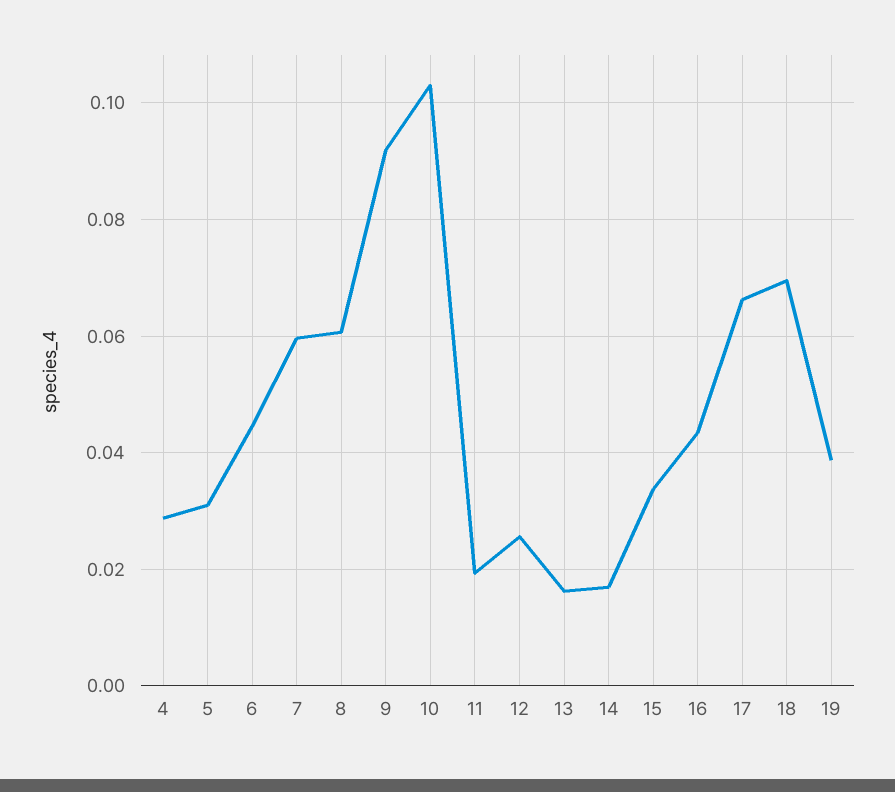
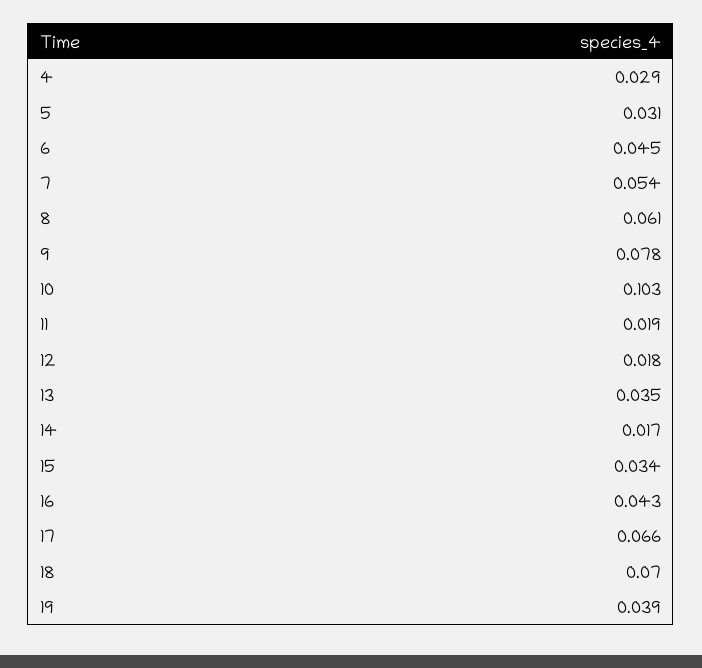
  {
    "4": 0.029,
    "5": 0.031,
    "6": 0.045,
-   "7": 0.06,
+   "7": 0.054,
    "8": 0.061,
-   "9": 0.092,
+   "9": 0.078,
    "10": 0.103,
    "11": 0.019,
-   "12": 0.026,
+   "12": 0.018,
-   "13": 0.016,
+   "13": 0.035,
    "14": 0.017,
    "15": 0.034,
    "16": 0.043,
    "17": 0.066,
    "18": 0.07,
    "19": 0.039
  }

